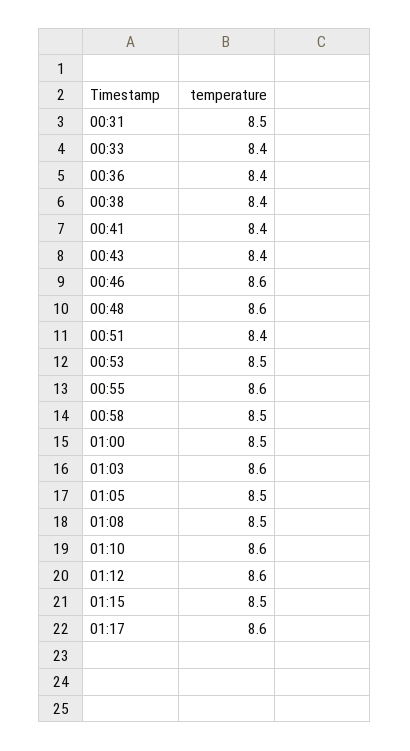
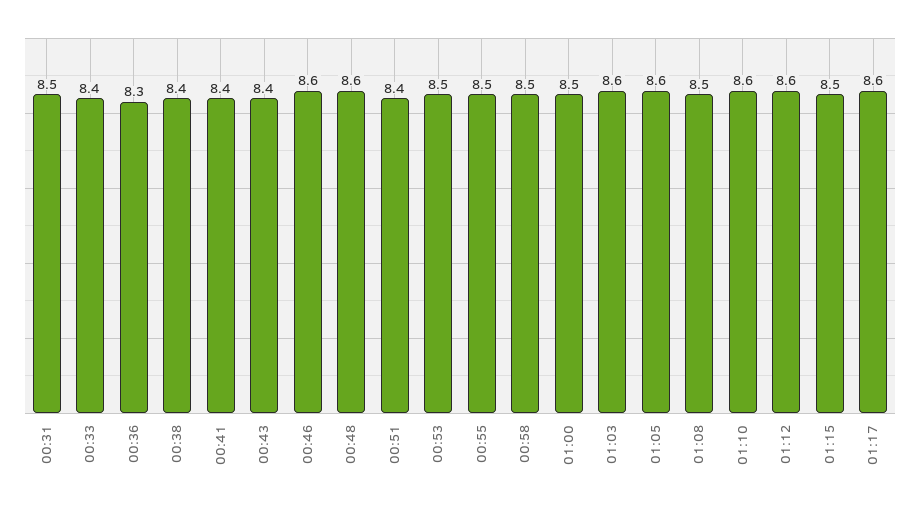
  {
    "00:31": 8.5,
    "00:33": 8.4,
-   "00:36": 8.4,
+   "00:36": 8.3,
    "00:38": 8.4,
    "00:41": 8.4,
    "00:43": 8.4,
    "00:46": 8.6,
    "00:48": 8.6,
    "00:51": 8.4,
    "00:53": 8.5,
-   "00:55": 8.6,
+   "00:55": 8.5,
    "00:58": 8.5,
    "01:00": 8.5,
    "01:03": 8.6,
-   "01:05": 8.5,
+   "01:05": 8.6,
    "01:08": 8.5,
    "01:10": 8.6,
    "01:12": 8.6,
    "01:15": 8.5,
    "01:17": 8.6
  }

